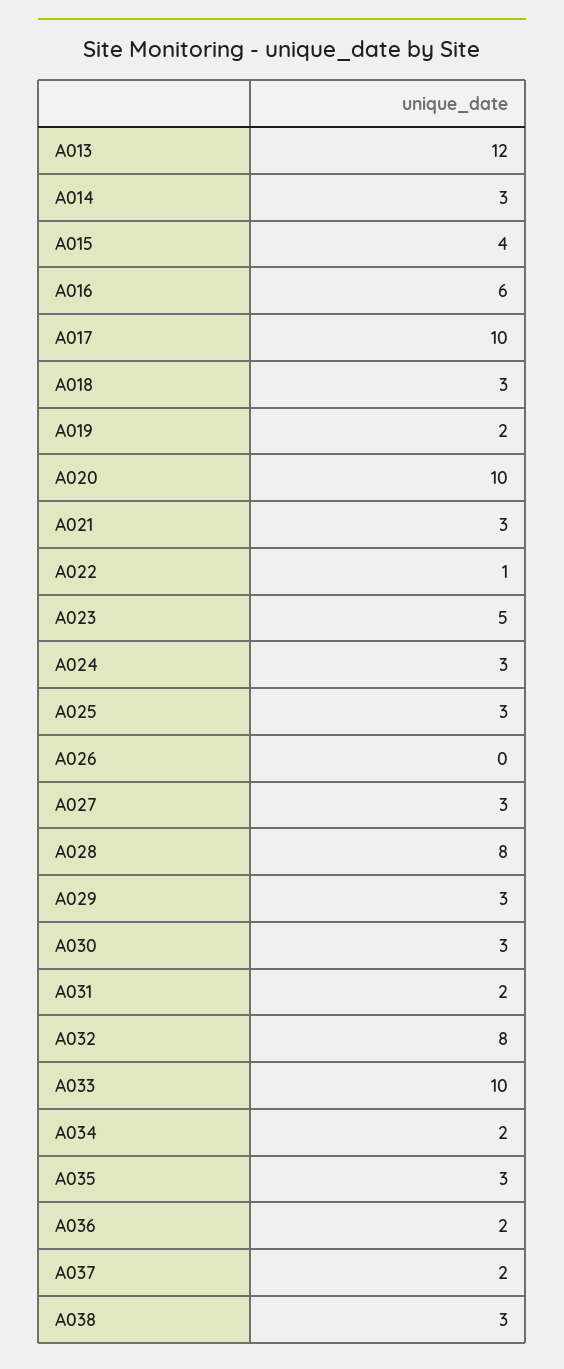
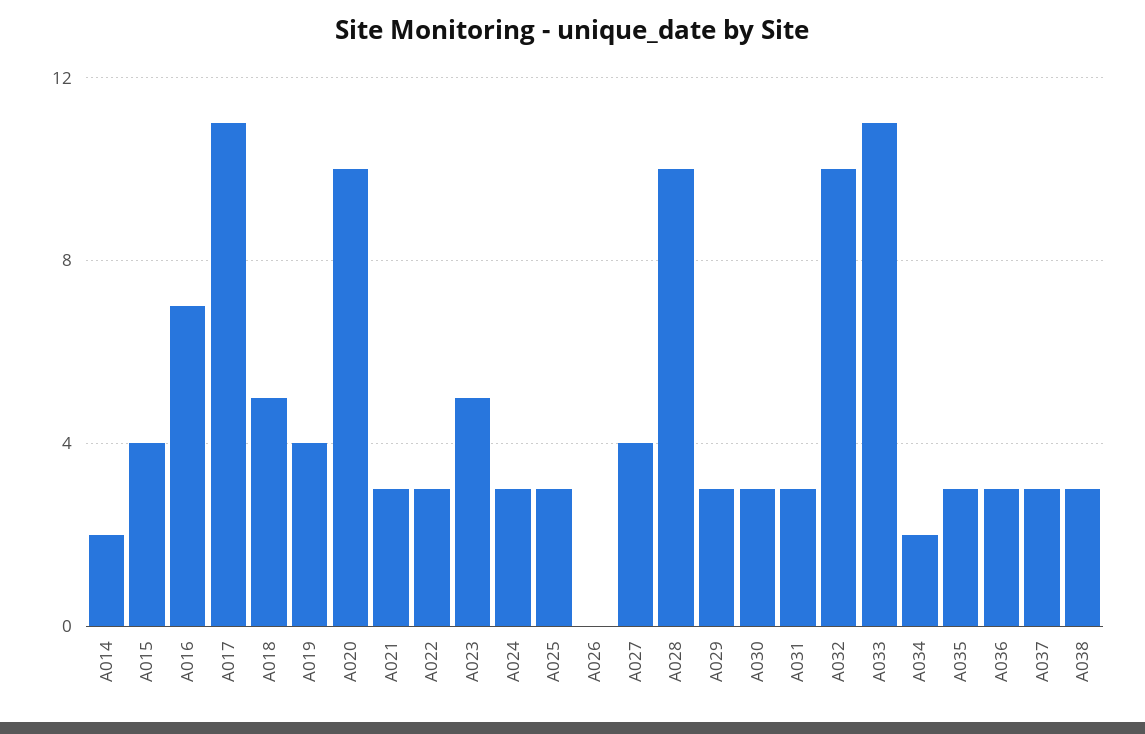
  {
-   "A013": 12,
-   "A014": 3,
+   "A014": 2,
    "A015": 4,
-   "A016": 6,
+   "A016": 7,
-   "A017": 10,
+   "A017": 11,
-   "A018": 3,
+   "A018": 5,
-   "A019": 2,
+   "A019": 4,
    "A020": 10,
    "A021": 3,
-   "A022": 1,
+   "A022": 3,
    "A023": 5,
    "A024": 3,
    "A025": 3,
    "A026": 0,
-   "A027": 3,
+   "A027": 4,
-   "A028": 8,
+   "A028": 10,
    "A029": 3,
    "A030": 3,
-   "A031": 2,
+   "A031": 3,
-   "A032": 8,
+   "A032": 10,
-   "A033": 10,
+   "A033": 11,
    "A034": 2,
    "A035": 3,
-   "A036": 2,
+   "A036": 3,
-   "A037": 2,
+   "A037": 3,
    "A038": 3
  }

